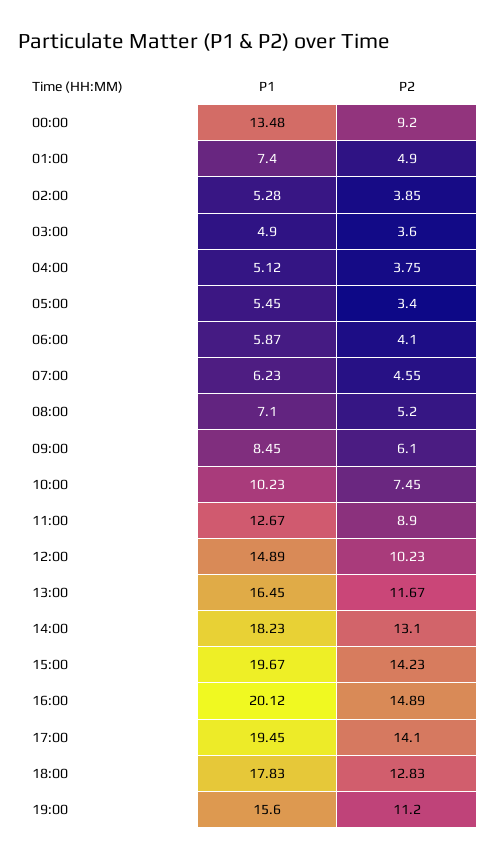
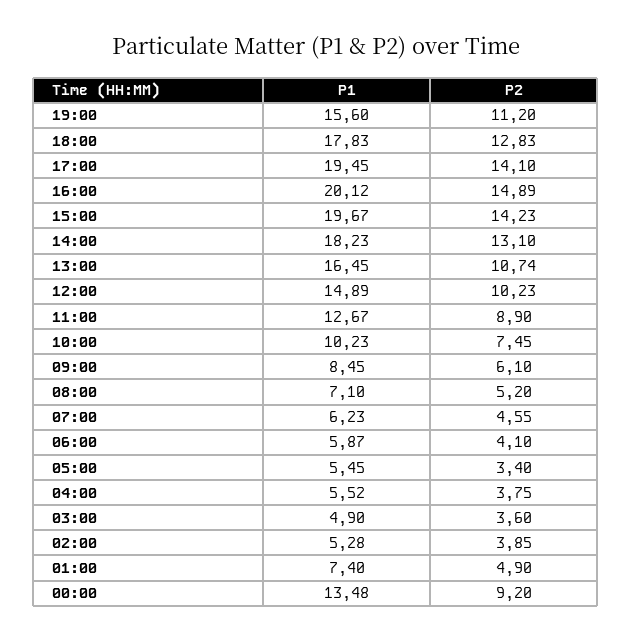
  {
    "P1": {
      "00:00": 13.48,
      "01:00": 7.4,
      "02:00": 5.28,
      "03:00": 4.9,
-     "04:00": 5.12,
+     "04:00": 5.52,
      "05:00": 5.45,
      "06:00": 5.87,
      "07:00": 6.23,
      "08:00": 7.1,
      "09:00": 8.45,
      "10:00": 10.23,
      "11:00": 12.67,
      "12:00": 14.89,
      "13:00": 16.45,
      "14:00": 18.23,
      "15:00": 19.67,
      "16:00": 20.12,
      "17:00": 19.45,
      "18:00": 17.83,
      "19:00": 15.6
    },
    "P2": {
      "00:00": 9.2,
      "01:00": 4.9,
      "02:00": 3.85,
      "03:00": 3.6,
      "04:00": 3.75,
      "05:00": 3.4,
      "06:00": 4.1,
      "07:00": 4.55,
      "08:00": 5.2,
      "09:00": 6.1,
      "10:00": 7.45,
      "11:00": 8.9,
      "12:00": 10.23,
-     "13:00": 11.67,
+     "13:00": 10.74,
      "14:00": 13.1,
      "15:00": 14.23,
      "16:00": 14.89,
      "17:00": 14.1,
      "18:00": 12.83,
      "19:00": 11.2
    }
  }

